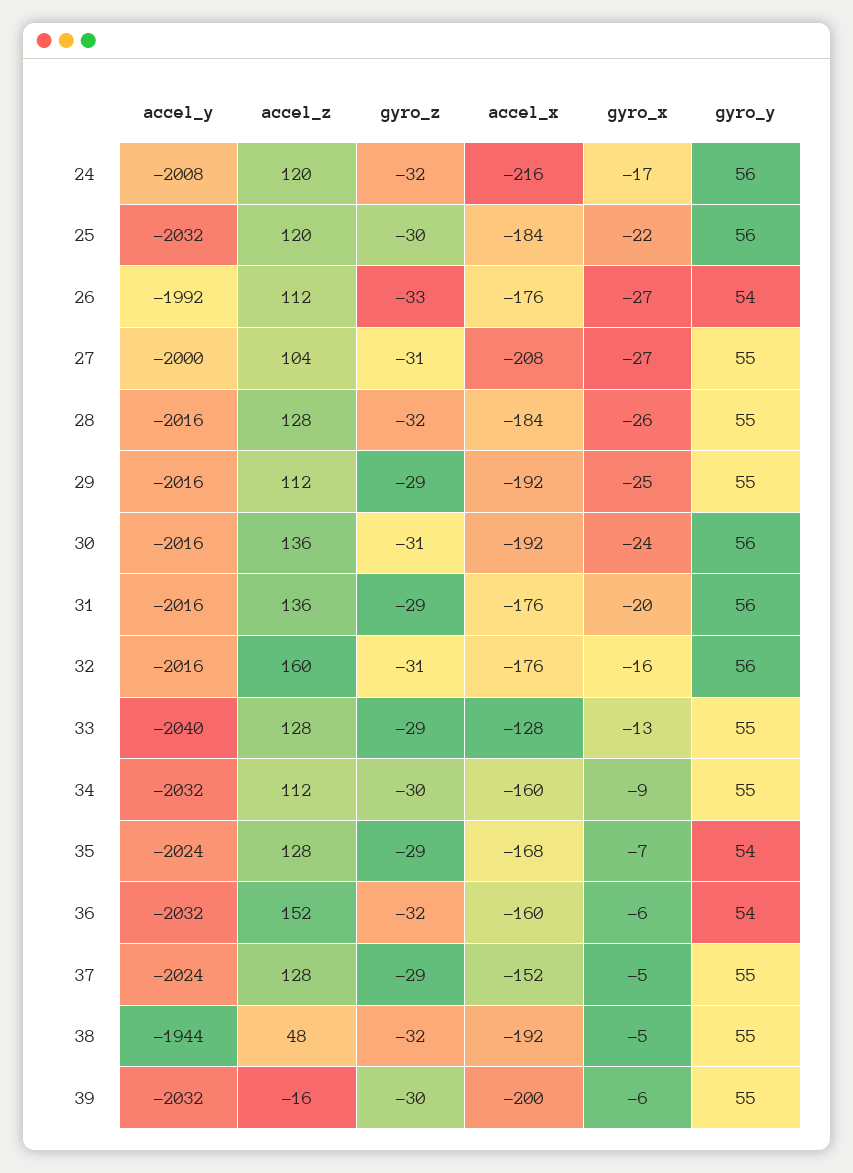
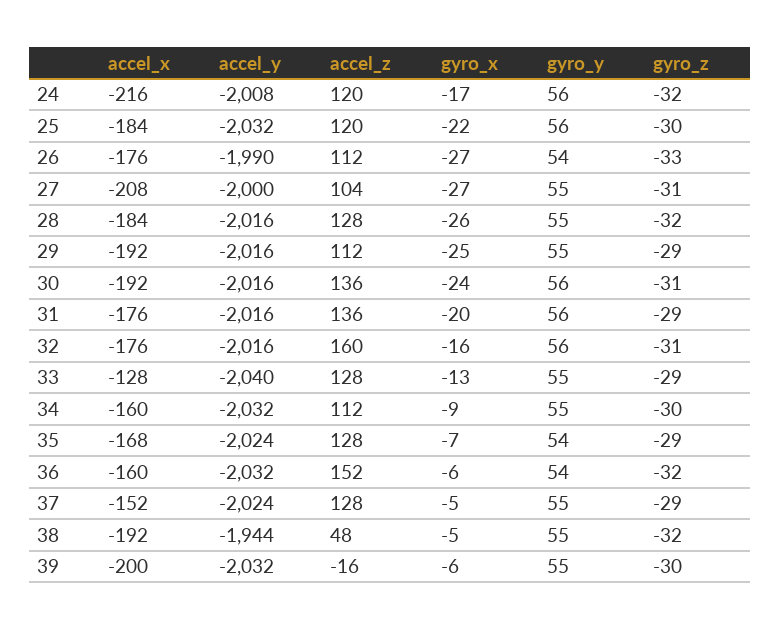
  {
    "accel_y": {
      "24": -2008,
      "25": -2032,
-     "26": -1992,
+     "26": -1990,
      "27": -2000,
      "28": -2016,
      "29": -2016,
      "30": -2016,
      "31": -2016,
      "32": -2016,
      "33": -2040,
      "34": -2032,
      "35": -2024,
      "36": -2032,
      "37": -2024,
      "38": -1944,
      "39": -2032
    },
    "accel_z": {
      "24": 120,
      "25": 120,
      "26": 112,
      "27": 104,
      "28": 128,
      "29": 112,
      "30": 136,
      "31": 136,
      "32": 160,
      "33": 128,
      "34": 112,
      "35": 128,
      "36": 152,
      "37": 128,
      "38": 48,
      "39": -16
    },
    "gyro_z": {
      "24": -32,
      "25": -30,
      "26": -33,
      "27": -31,
      "28": -32,
      "29": -29,
      "30": -31,
      "31": -29,
      "32": -31,
      "33": -29,
      "34": -30,
      "35": -29,
      "36": -32,
      "37": -29,
      "38": -32,
      "39": -30
    },
    "accel_x": {
      "24": -216,
      "25": -184,
      "26": -176,
      "27": -208,
      "28": -184,
      "29": -192,
      "30": -192,
      "31": -176,
      "32": -176,
      "33": -128,
      "34": -160,
      "35": -168,
      "36": -160,
      "37": -152,
      "38": -192,
      "39": -200
    },
    "gyro_x": {
      "24": -17,
      "25": -22,
      "26": -27,
      "27": -27,
      "28": -26,
      "29": -25,
      "30": -24,
      "31": -20,
      "32": -16,
      "33": -13,
      "34": -9,
      "35": -7,
      "36": -6,
      "37": -5,
      "38": -5,
      "39": -6
    },
    "gyro_y": {
      "24": 56,
      "25": 56,
      "26": 54,
      "27": 55,
      "28": 55,
      "29": 55,
      "30": 56,
      "31": 56,
      "32": 56,
      "33": 55,
      "34": 55,
      "35": 54,
      "36": 54,
      "37": 55,
      "38": 55,
      "39": 55
    }
  }

